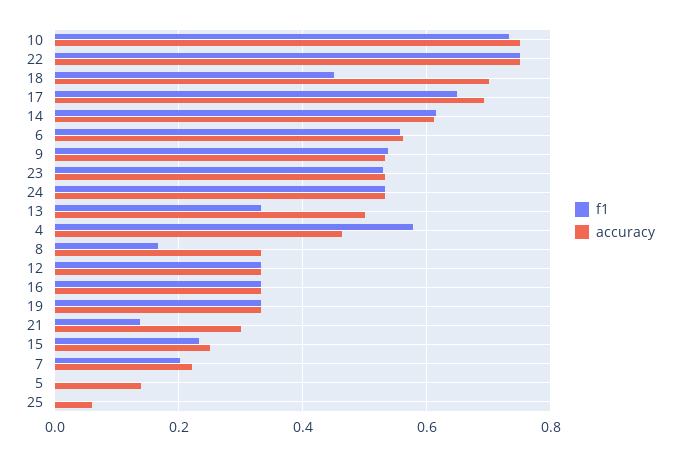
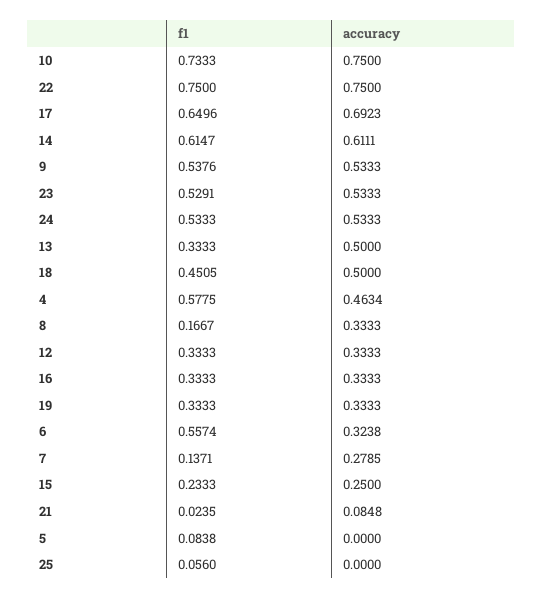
  {
    "f1": {
      "10": 0.7333,
      "22": 0.75,
      "18": 0.4505,
      "17": 0.6496,
      "14": 0.6147,
      "6": 0.5574,
      "9": 0.5376,
      "23": 0.5291,
      "24": 0.5333,
      "13": 0.3333,
      "4": 0.5775,
      "8": 0.1667,
      "12": 0.3333,
      "16": 0.3333,
      "19": 0.3333,
-     "21": 0.14,
+     "21": 0.0235,
      "15": 0.2333,
-     "7": 0.2,
+     "7": 0.1371,
-     "5": 0,
+     "5": 0.0838,
-     "25": 0
+     "25": 0.056
    },
    "accuracy": {
      "10": 0.75,
      "22": 0.75,
-     "18": 0.7,
+     "18": 0.5,
      "17": 0.6923,
      "14": 0.6111,
-     "6": 0.56,
+     "6": 0.3238,
      "9": 0.5333,
      "23": 0.5333,
      "24": 0.5333,
      "13": 0.5,
      "4": 0.4634,
      "8": 0.3333,
      "12": 0.3333,
      "16": 0.3333,
      "19": 0.3333,
-     "21": 0.3,
+     "21": 0.0848,
      "15": 0.25,
-     "7": 0.22,
+     "7": 0.2785,
-     "5": 0.14,
+     "5": 0,
-     "25": 0.06
+     "25": 0
    }
  }

